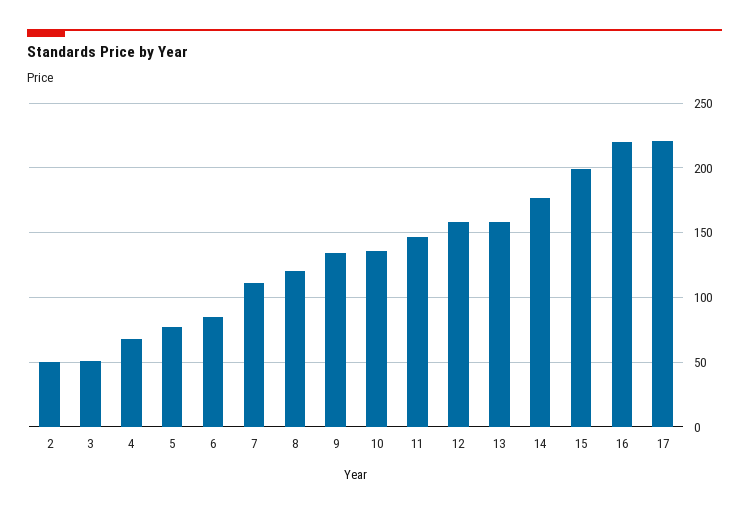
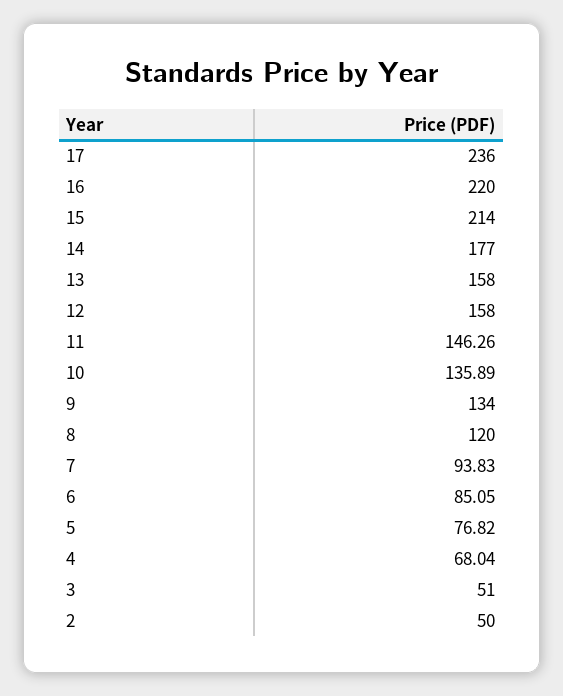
  {
    "2": 50,
    "3": 51,
    "4": 68.04,
    "5": 76.82,
    "6": 85.05,
-   "7": 110,
+   "7": 93.83,
    "8": 120,
    "9": 134,
    "10": 135.89,
    "11": 146.26,
    "12": 158,
    "13": 158,
    "14": 177,
-   "15": 200,
+   "15": 214,
    "16": 220,
-   "17": 220
+   "17": 236
  }

